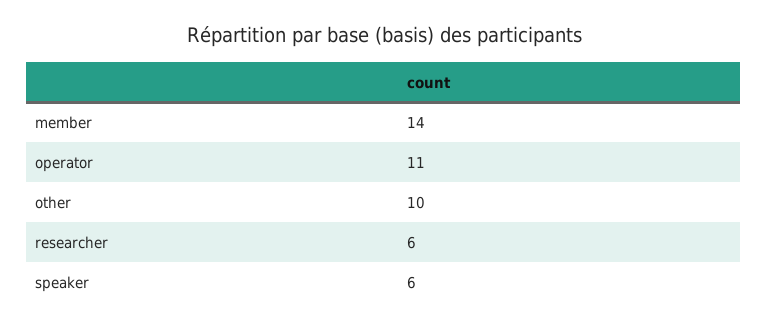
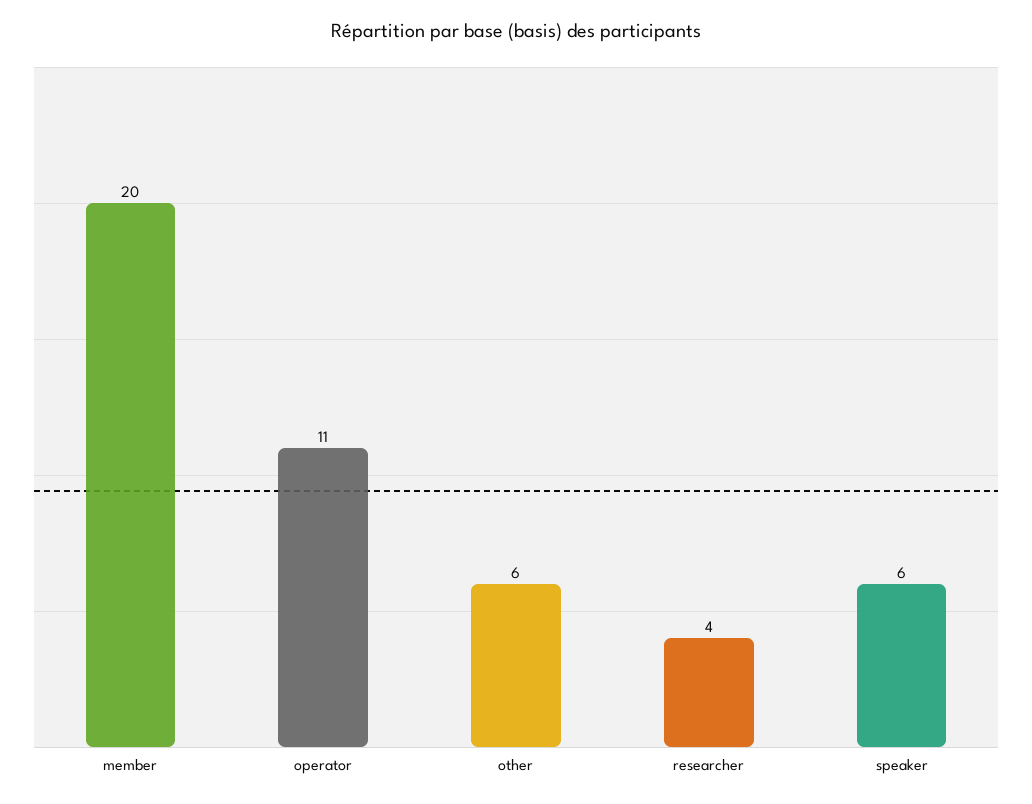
  {
-   "member": 14,
+   "member": 20,
    "operator": 11,
-   "other": 10,
+   "other": 6,
-   "researcher": 6,
+   "researcher": 4,
    "speaker": 6
  }

